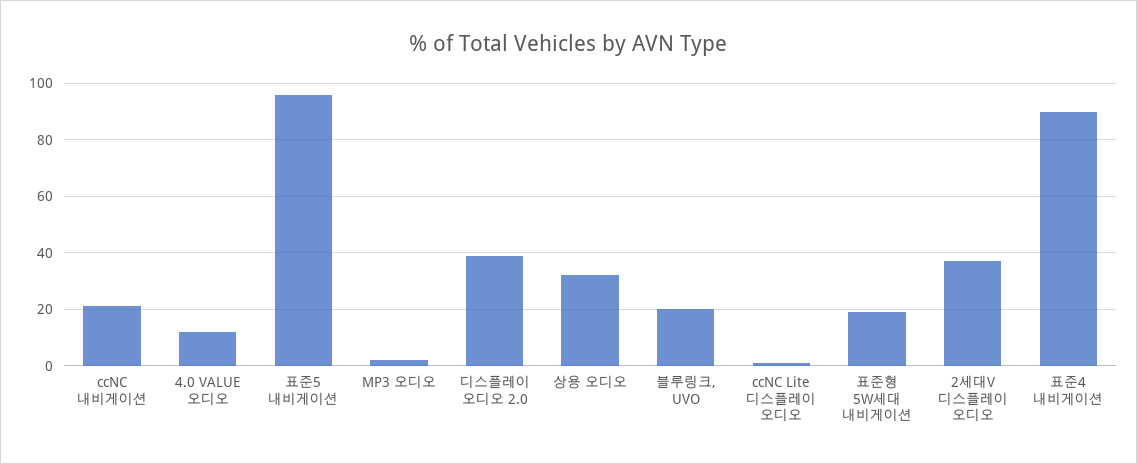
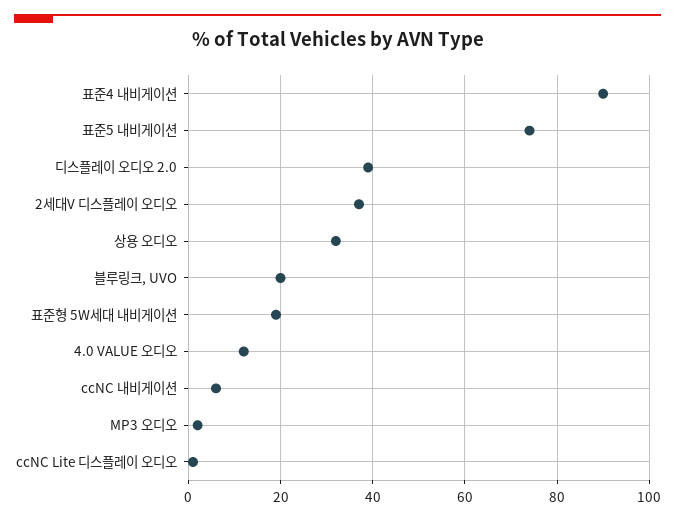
  {
-   "ccNC 내비게이션": 20,
+   "ccNC 내비게이션": 5,
    "4.0 VALUE 오디오": 10,
-   "표준5 내비게이션": 95,
+   "표준5 내비게이션": 75,
    "MP3 오디오": 0,
    "디스플레이 오디오 2.0": 40,
    "상용 오디오": 30,
    "블루링크, UVO": 20,
    "ccNC Lite 디스플레이 오디오": 0,
    "표준형 5W세대 내비게이션": 20,
    "2세대V 디스플레이 오디오": 35,
    "표준4 내비게이션": 90
  }

